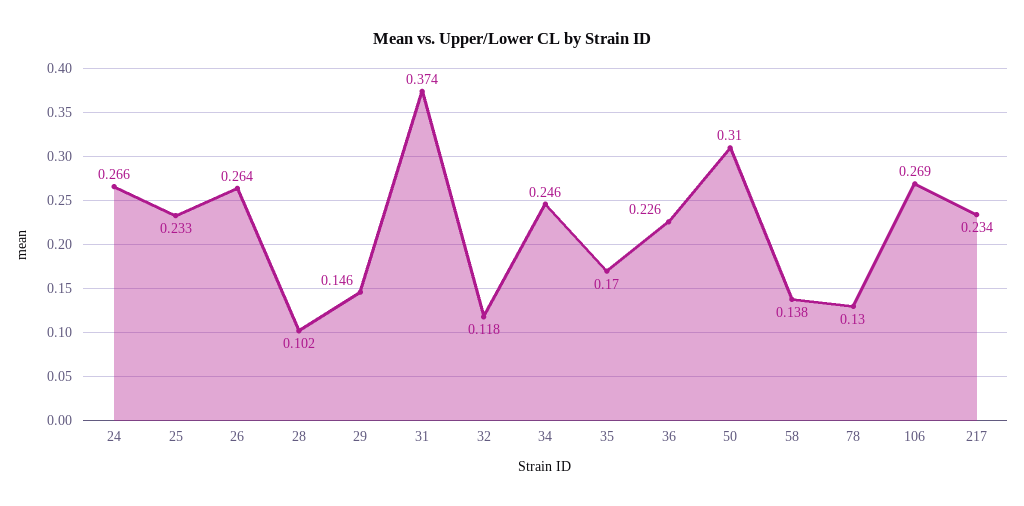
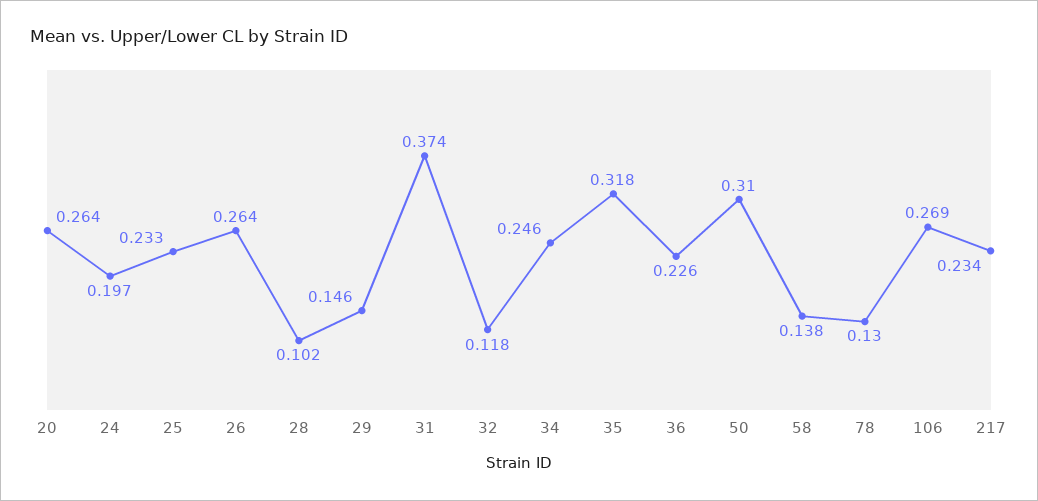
  {
-   "24": 0.266,
+   "24": 0.197,
    "25": 0.233,
    "26": 0.264,
    "28": 0.102,
    "29": 0.146,
    "31": 0.374,
    "32": 0.118,
    "34": 0.246,
-   "35": 0.17,
+   "35": 0.318,
    "36": 0.226,
    "50": 0.31,
    "58": 0.138,
    "78": 0.13,
    "106": 0.269,
-   "217": 0.234
+   "217": 0.234,
+   "20": 0.264
  }

